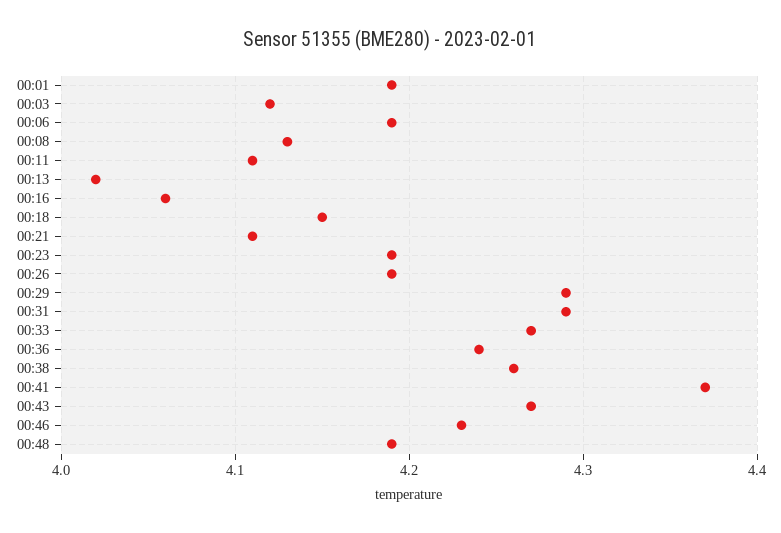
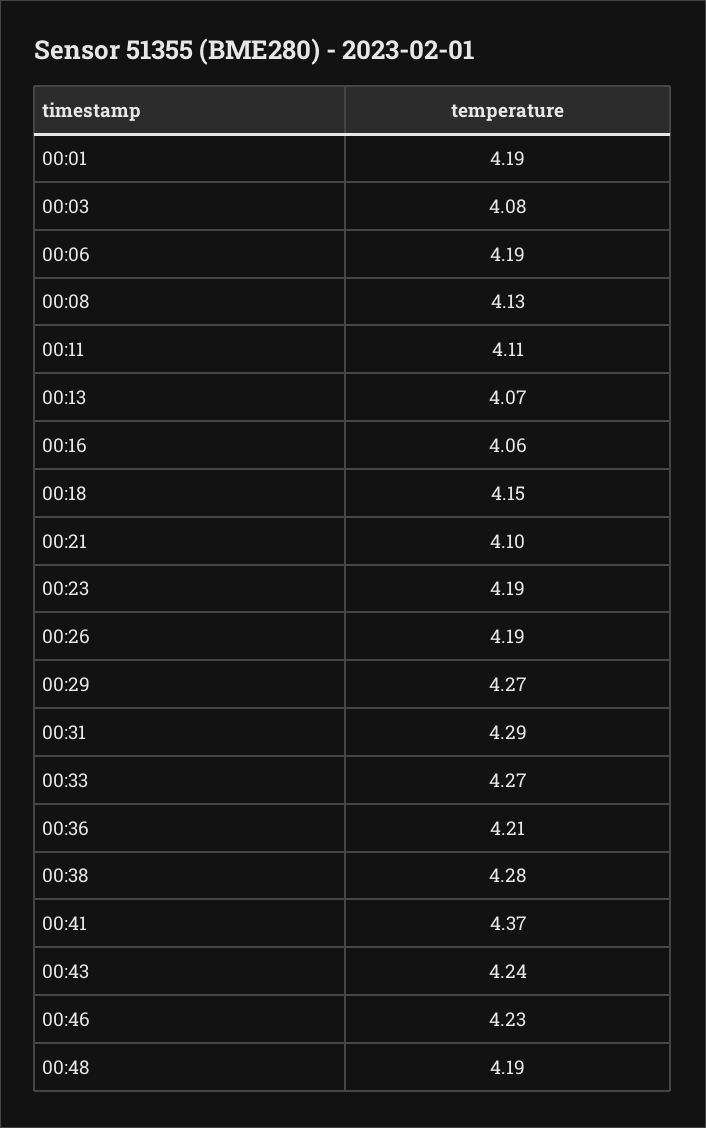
  {
    "00:01": 4.19,
-   "00:03": 4.12,
+   "00:03": 4.08,
    "00:06": 4.19,
    "00:08": 4.13,
    "00:11": 4.11,
-   "00:13": 4.02,
+   "00:13": 4.07,
    "00:16": 4.06,
    "00:18": 4.15,
-   "00:21": 4.11,
+   "00:21": 4.1,
    "00:23": 4.19,
    "00:26": 4.19,
-   "00:29": 4.29,
+   "00:29": 4.27,
    "00:31": 4.29,
    "00:33": 4.27,
-   "00:36": 4.24,
+   "00:36": 4.21,
-   "00:38": 4.26,
+   "00:38": 4.28,
    "00:41": 4.37,
-   "00:43": 4.27,
+   "00:43": 4.24,
    "00:46": 4.23,
    "00:48": 4.19
  }

